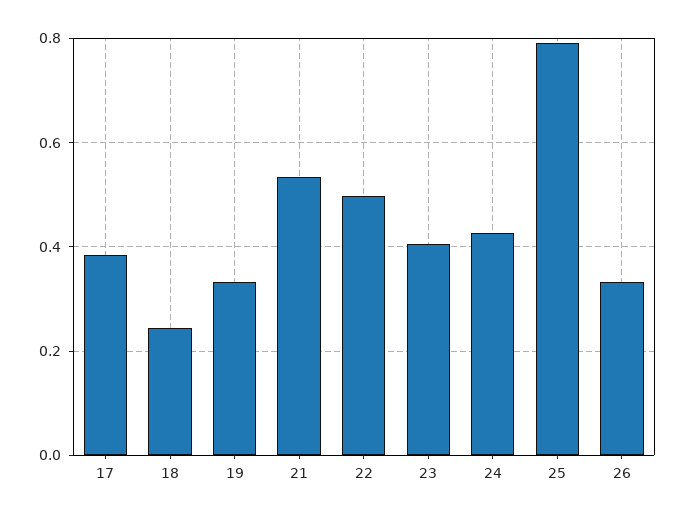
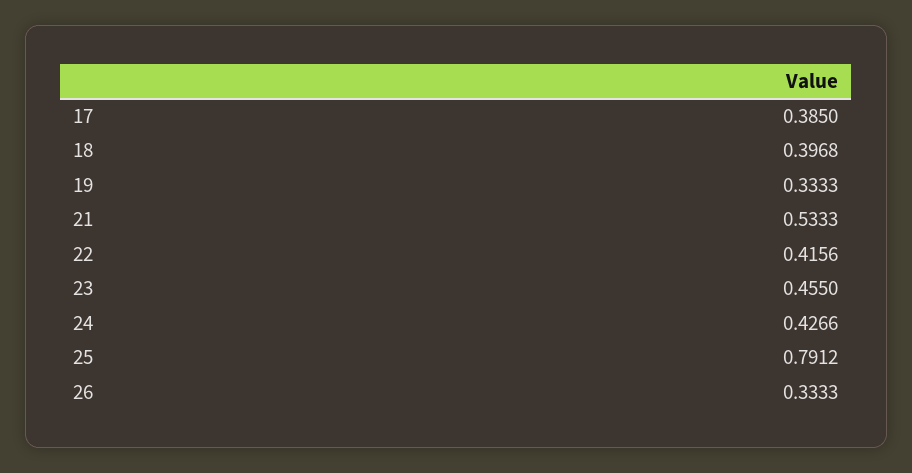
  {
    "17": 0.385,
-   "18": 0.24,
+   "18": 0.3968,
    "19": 0.3333,
    "21": 0.5333,
-   "22": 0.5,
+   "22": 0.4156,
-   "23": 0.4,
+   "23": 0.455,
    "24": 0.4266,
    "25": 0.7912,
    "26": 0.3333
  }

